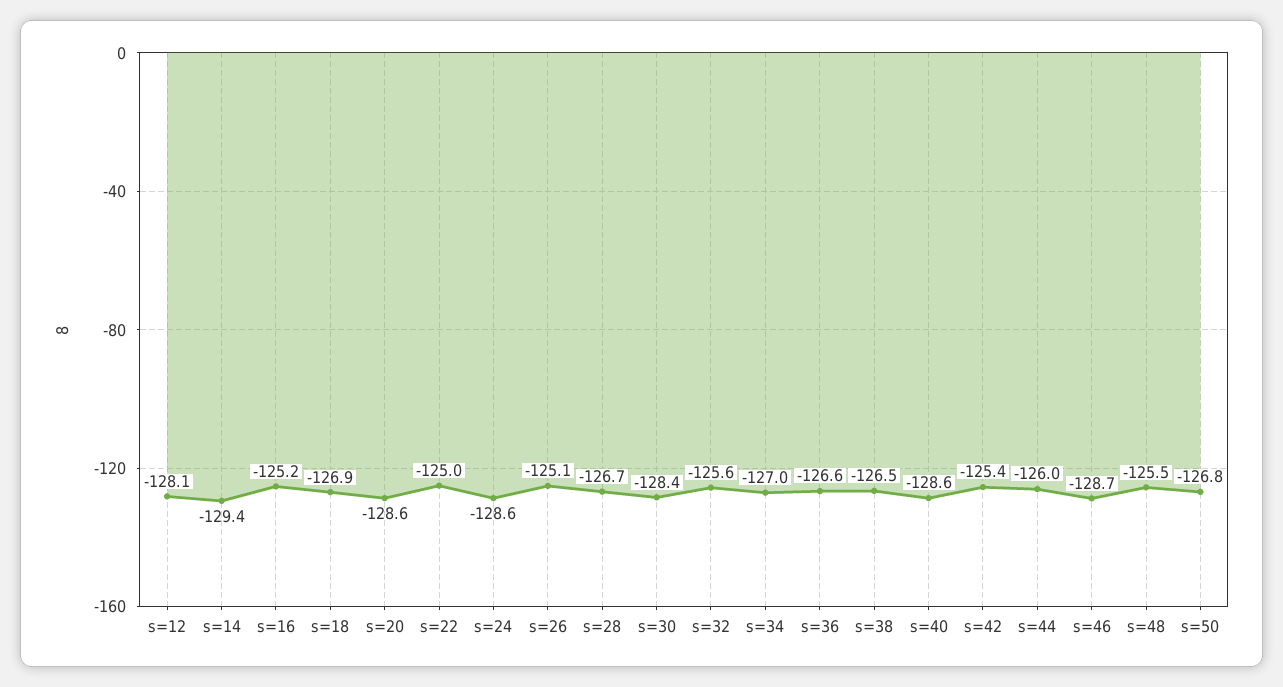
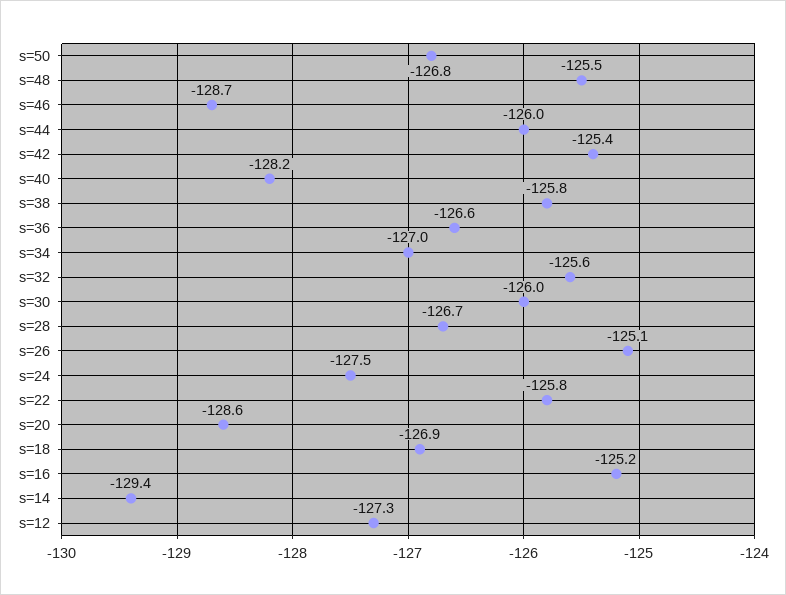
  {
-   "s=12": -128.1,
+   "s=12": -127.3,
    "s=14": -129.4,
    "s=16": -125.2,
    "s=18": -126.9,
    "s=20": -128.6,
-   "s=22": -125,
+   "s=22": -125.8,
-   "s=24": -128.6,
+   "s=24": -127.5,
    "s=26": -125.1,
    "s=28": -126.7,
-   "s=30": -128.4,
+   "s=30": -126,
    "s=32": -125.6,
    "s=34": -127,
    "s=36": -126.6,
-   "s=38": -126.5,
+   "s=38": -125.8,
-   "s=40": -128.6,
+   "s=40": -128.2,
    "s=42": -125.4,
    "s=44": -126,
    "s=46": -128.7,
    "s=48": -125.5,
    "s=50": -126.8
  }

